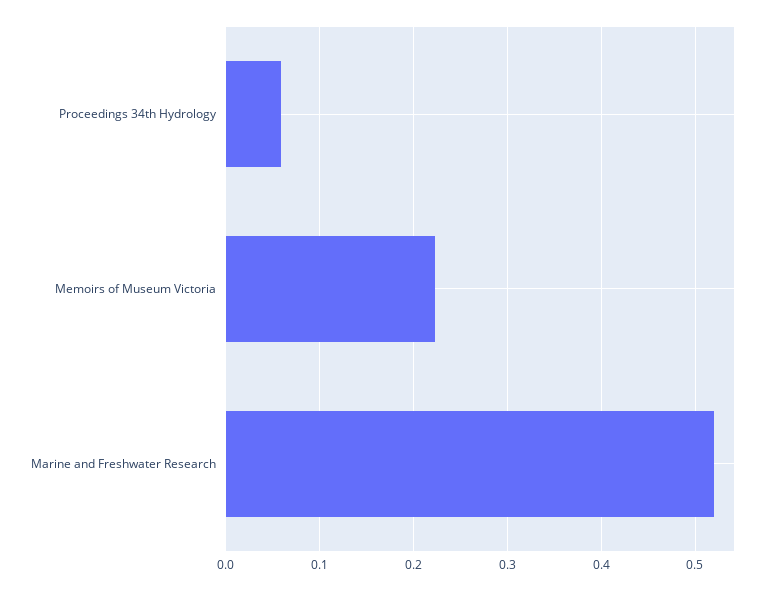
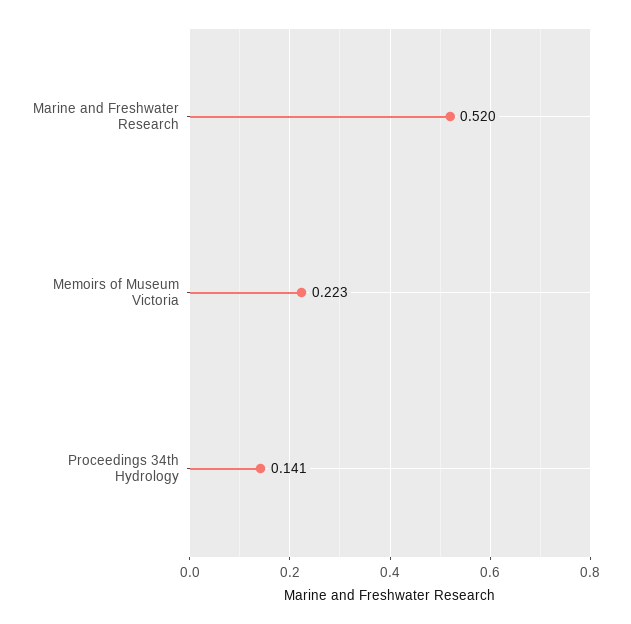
  {
-   "Proceedings 34th Hydrology": 0.06,
+   "Proceedings 34th Hydrology": 0.141,
    "Memoirs of Museum Victoria": 0.223,
    "Marine and Freshwater Research": 0.52
  }

